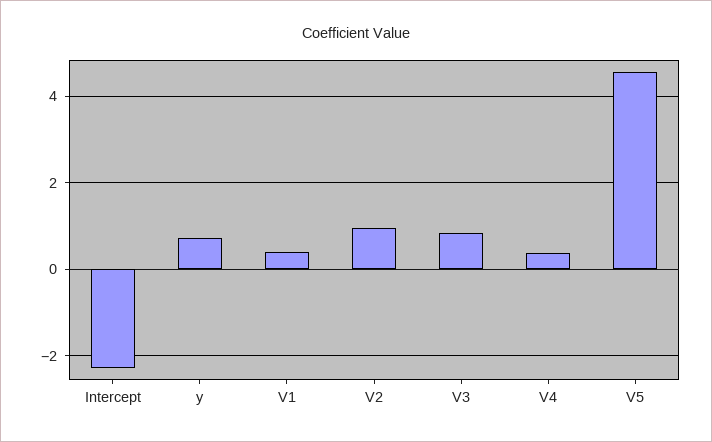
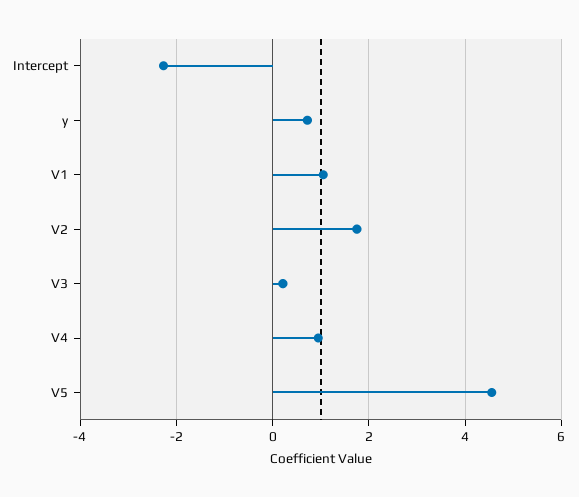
  {
    "Intercept": -2.2,
    "y": 0.8,
-   "V1": 0.4,
+   "V1": 1,
-   "V2": 1,
+   "V2": 1.8,
-   "V3": 0.8,
+   "V3": 0.2,
-   "V4": 0.4,
+   "V4": 1,
    "V5": 4.6
  }

